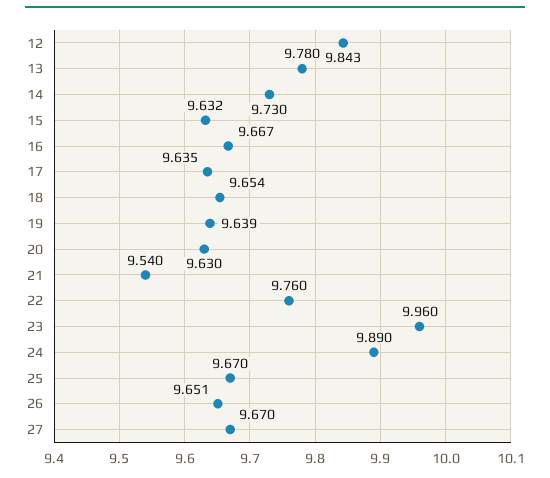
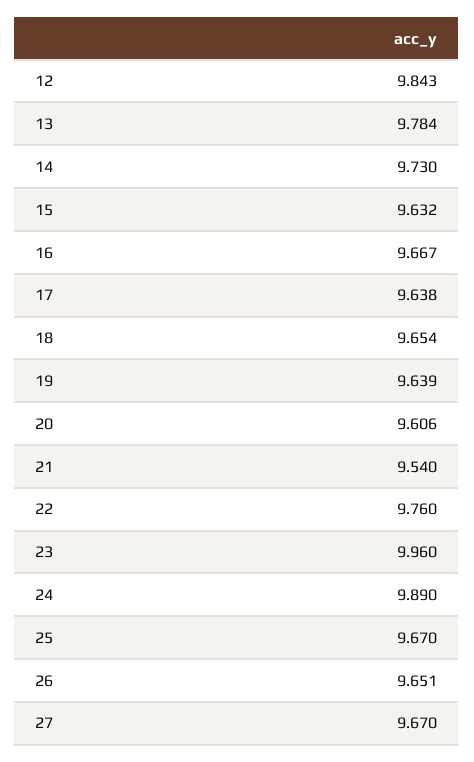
  {
    "12": 9.843,
-   "13": 9.78,
+   "13": 9.784,
    "14": 9.73,
    "15": 9.632,
    "16": 9.667,
-   "17": 9.635,
+   "17": 9.638,
    "18": 9.654,
    "19": 9.639,
-   "20": 9.63,
+   "20": 9.606,
    "21": 9.54,
    "22": 9.76,
    "23": 9.96,
    "24": 9.89,
    "25": 9.67,
    "26": 9.651,
    "27": 9.67
  }

